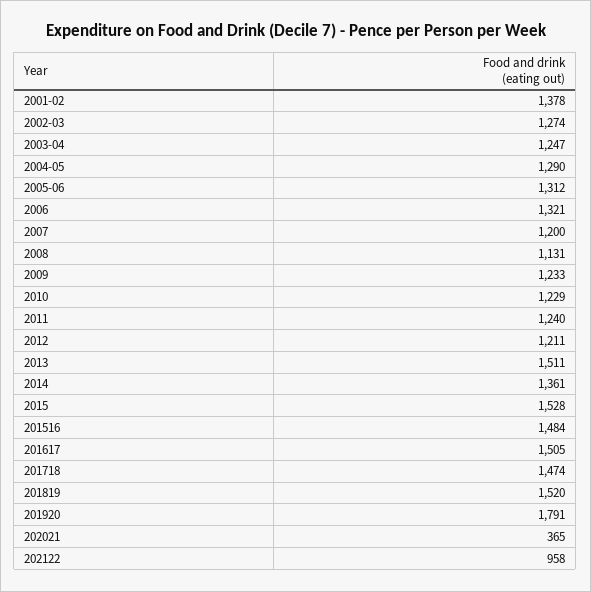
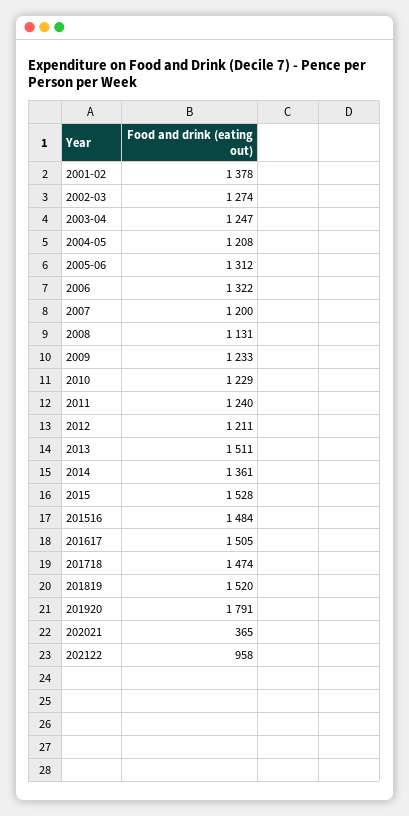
  {
    "2001-02": 1378,
    "2002-03": 1274,
    "2003-04": 1247,
-   "2004-05": 1290,
+   "2004-05": 1208,
    "2005-06": 1312,
-   "2006": 1321,
+   "2006": 1322,
    "2007": 1200,
    "2008": 1131,
    "2009": 1233,
    "2010": 1229,
    "2011": 1240,
    "2012": 1211,
    "2013": 1511,
    "2014": 1361,
    "2015": 1528,
    "201516": 1484,
    "201617": 1505,
    "201718": 1474,
    "201819": 1520,
    "201920": 1791,
    "202021": 365,
    "202122": 958
  }

